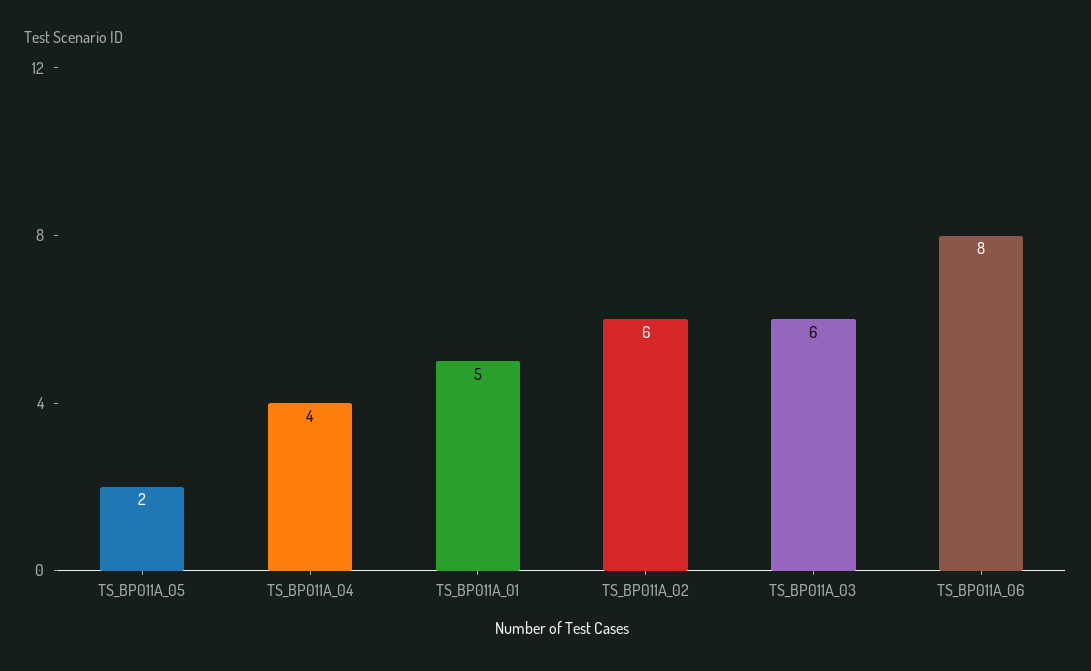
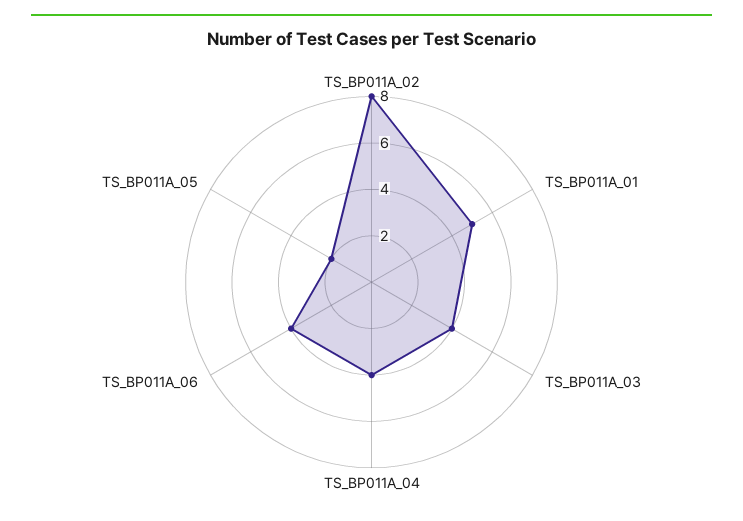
  {
    "TS_BP011A_05": 2,
    "TS_BP011A_04": 4,
    "TS_BP011A_01": 5,
-   "TS_BP011A_02": 6,
+   "TS_BP011A_02": 8,
-   "TS_BP011A_03": 6,
+   "TS_BP011A_03": 4,
-   "TS_BP011A_06": 8
+   "TS_BP011A_06": 4
  }

